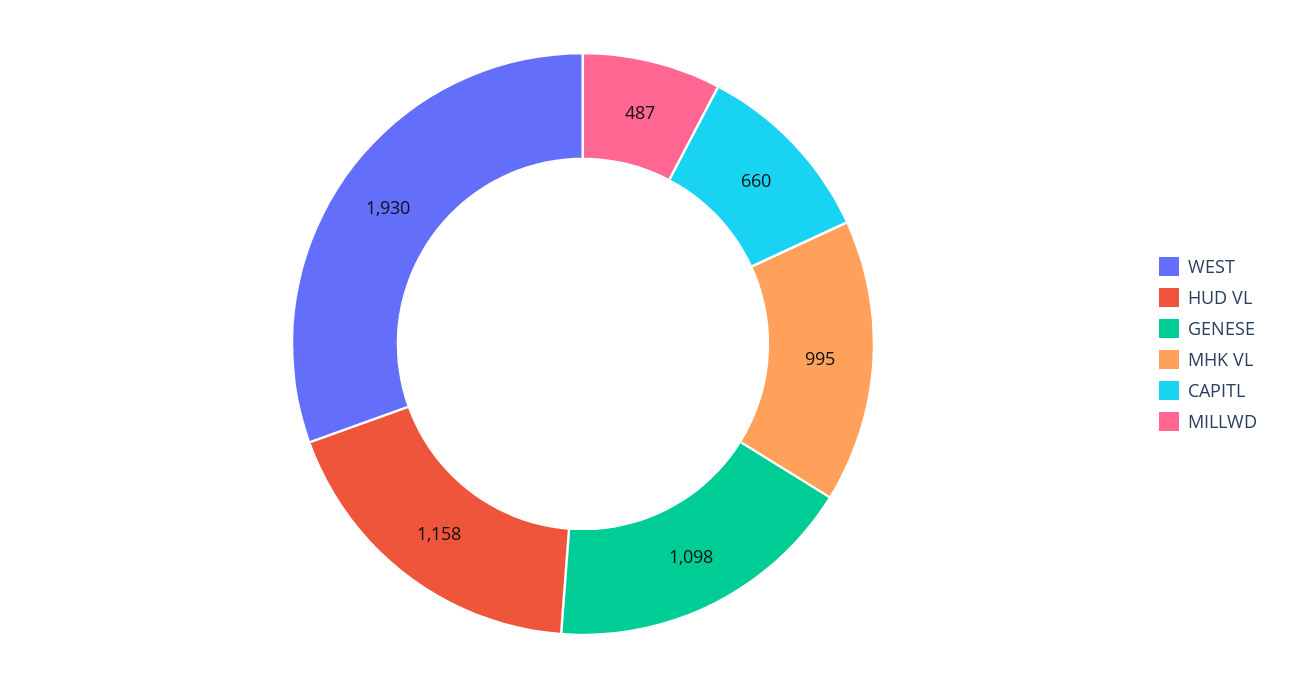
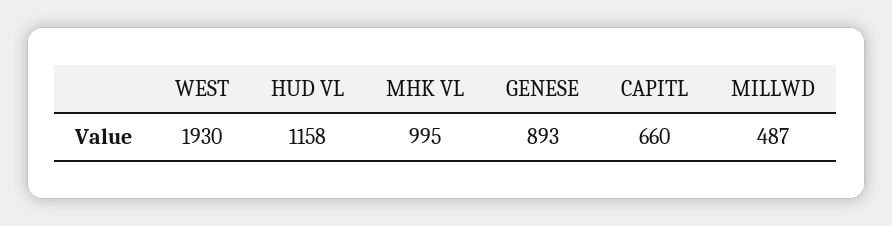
  {
    "WEST": 1930,
    "HUD VL": 1158,
-   "GENESE": 1098,
+   "GENESE": 893,
    "MHK VL": 995,
    "CAPITL": 660,
    "MILLWD": 487
  }

